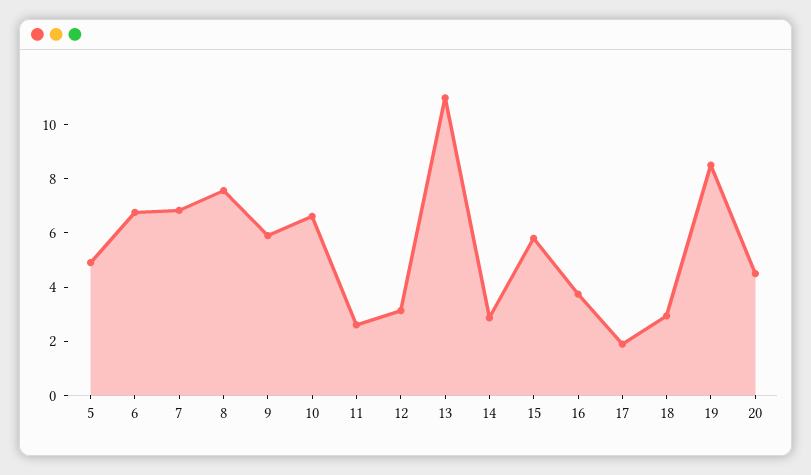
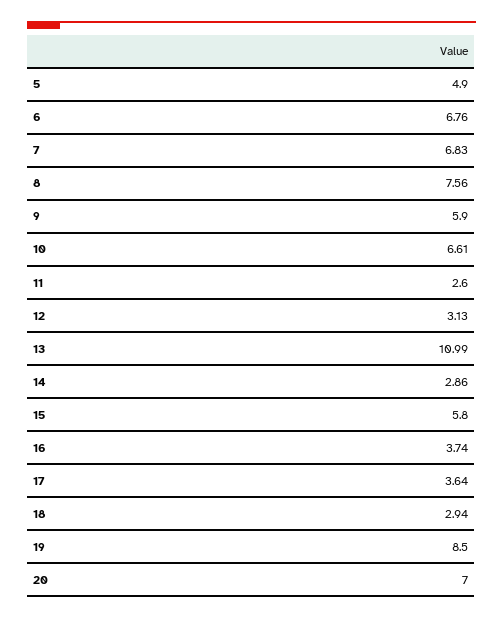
  {
    "5": 4.9,
    "6": 6.76,
    "7": 6.83,
    "8": 7.56,
    "9": 5.9,
    "10": 6.61,
    "11": 2.6,
    "12": 3.13,
    "13": 10.99,
    "14": 2.86,
    "15": 5.8,
    "16": 3.74,
-   "17": 2,
+   "17": 3.64,
    "18": 2.94,
    "19": 8.5,
-   "20": 4.5
+   "20": 7
  }

